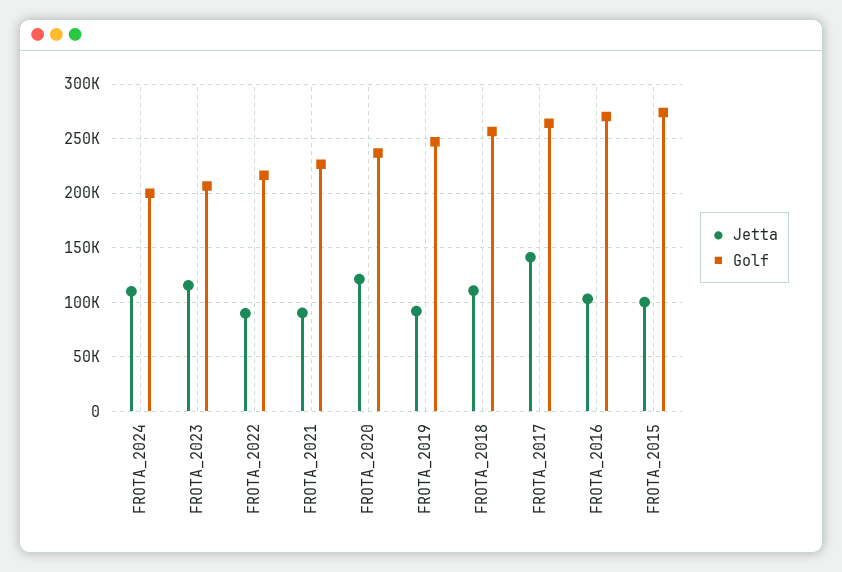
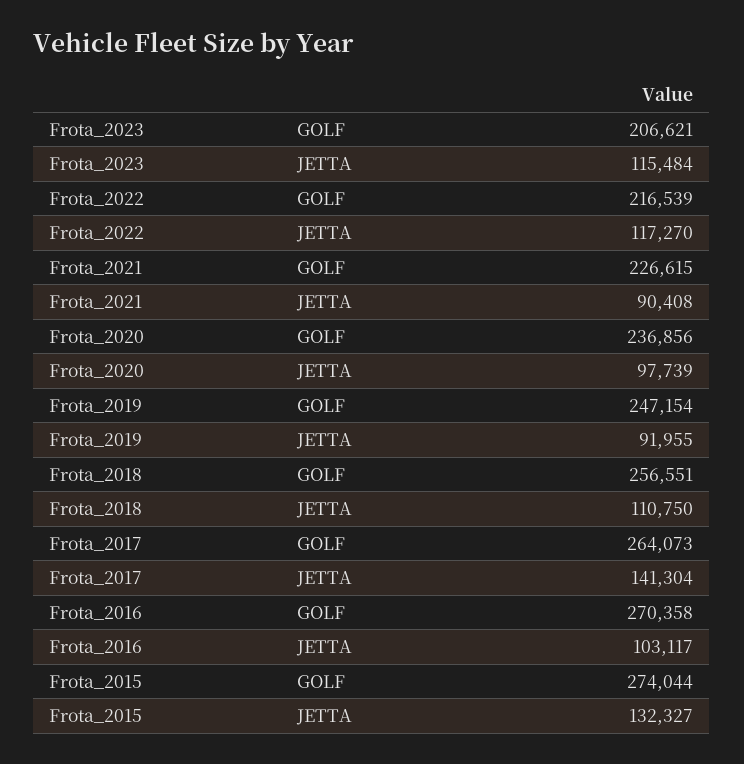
  {
    "Jetta": {
-     "FROTA_2024": 110000,
      "FROTA_2023": 115484,
-     "FROTA_2022": 90000,
+     "FROTA_2022": 117270,
      "FROTA_2021": 90408,
-     "FROTA_2020": 120000,
+     "FROTA_2020": 97739,
      "FROTA_2019": 91955,
      "FROTA_2018": 110750,
      "FROTA_2017": 141304,
      "FROTA_2016": 103117,
-     "FROTA_2015": 100000
+     "FROTA_2015": 132327
    },
    "Golf": {
-     "FROTA_2024": 200000,
      "FROTA_2023": 206621,
      "FROTA_2022": 216539,
      "FROTA_2021": 226615,
      "FROTA_2020": 236856,
      "FROTA_2019": 247154,
      "FROTA_2018": 256551,
      "FROTA_2017": 264073,
      "FROTA_2016": 270358,
      "FROTA_2015": 274044
    }
  }

